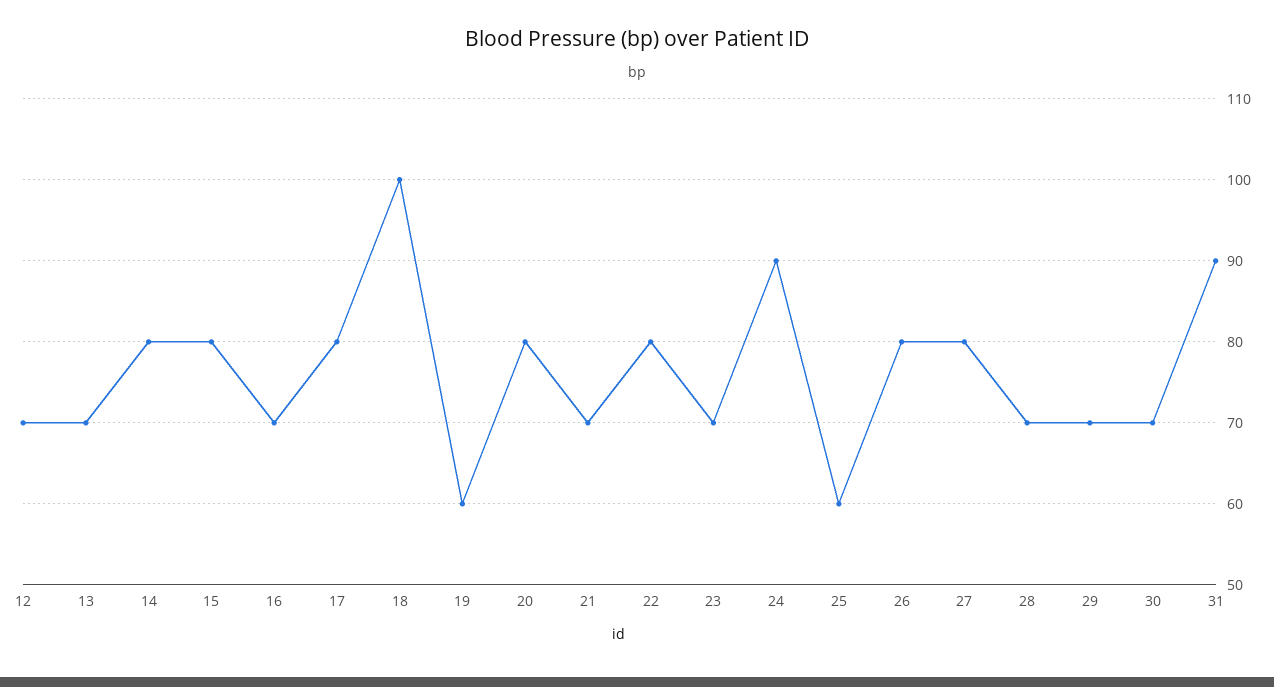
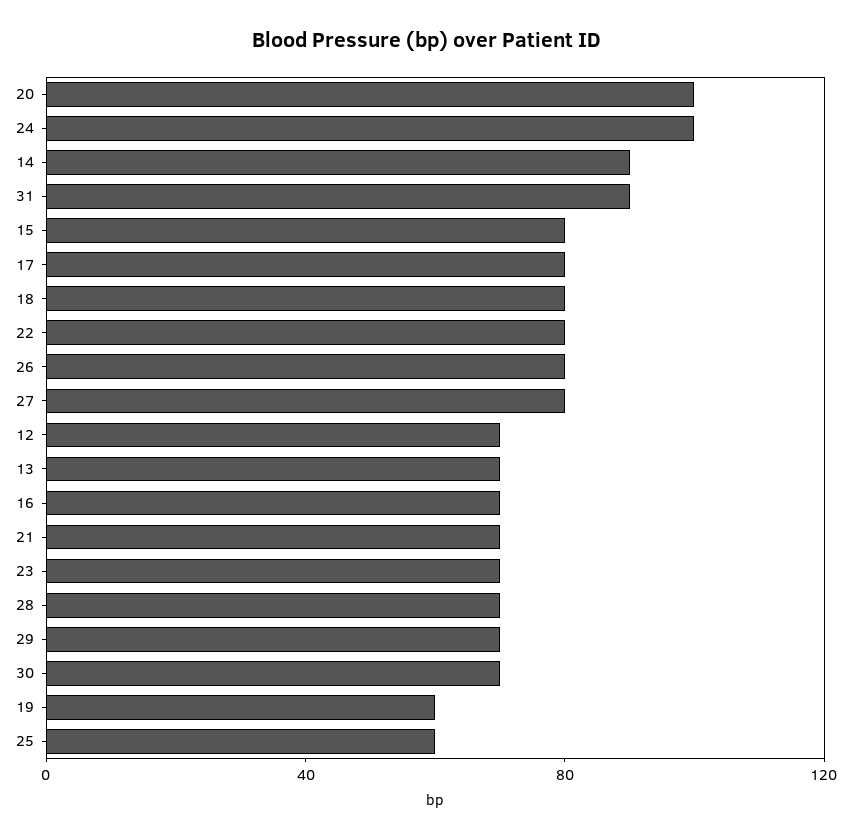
  {
    "12": 70,
    "13": 70,
-   "14": 80,
+   "14": 90,
    "15": 80,
    "16": 70,
    "17": 80,
-   "18": 100,
+   "18": 80,
    "19": 60,
-   "20": 80,
+   "20": 100,
    "21": 70,
    "22": 80,
    "23": 70,
-   "24": 90,
+   "24": 100,
    "25": 60,
    "26": 80,
    "27": 80,
    "28": 70,
    "29": 70,
    "30": 70,
    "31": 90
  }

